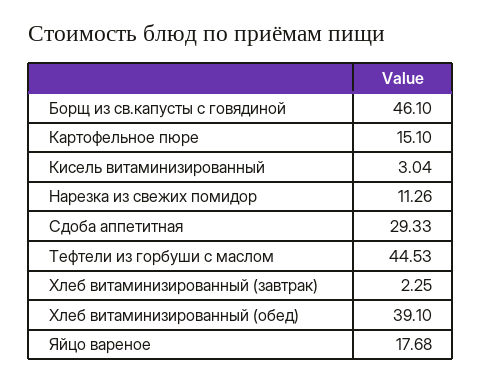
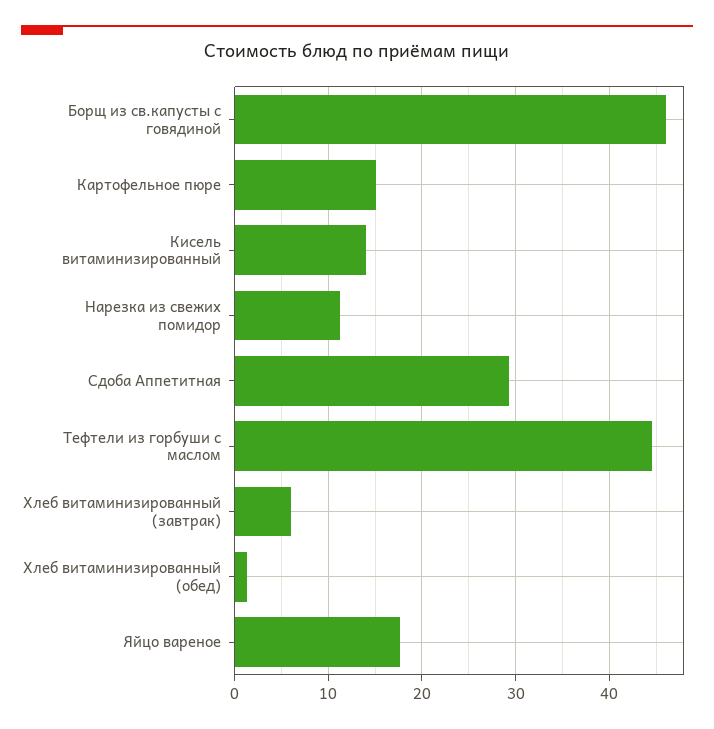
  {
    "Борщ из св.капусты с говядиной": 46.1,
    "Картофельное пюре": 15.1,
-   "Кисель витаминизированный": 3.04,
+   "Кисель витаминизированный": 14,
    "Нарезка из свежих помидор": 11.26,
    "Сдоба аппетитная": 29.33,
    "Тефтели из горбуши с маслом": 44.53,
-   "Хлеб витаминизированный (завтрак)": 2.25,
+   "Хлеб витаминизированный (завтрак)": 6,
-   "Хлеб витаминизированный (обед)": 39.1,
+   "Хлеб витаминизированный (обед)": 1,
    "Яйцо вареное": 17.68
  }

